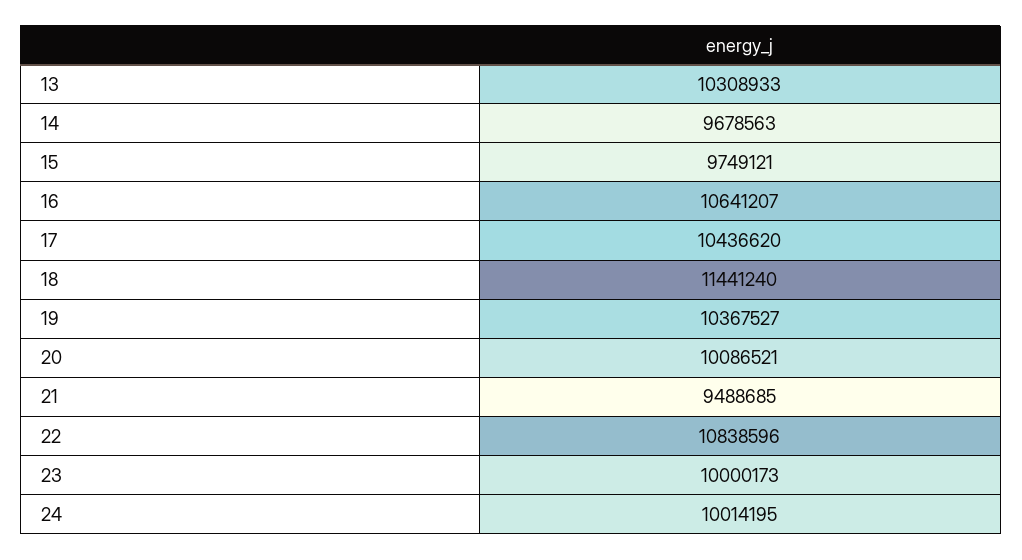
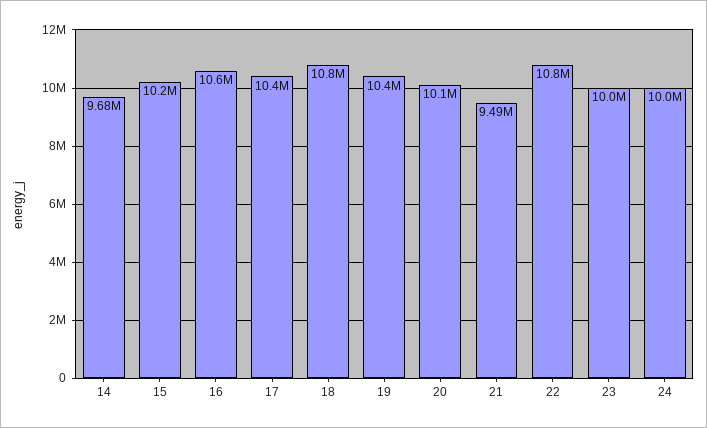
  {
-   "13": 10308933,
    "14": 9678563,
-   "15": 9749121,
+   "15": 10200000,
    "16": 10641207,
    "17": 10436620,
-   "18": 11441240,
+   "18": 10800000,
    "19": 10367527,
    "20": 10086521,
    "21": 9488685,
    "22": 10838596,
    "23": 10000173,
    "24": 10014195
  }

